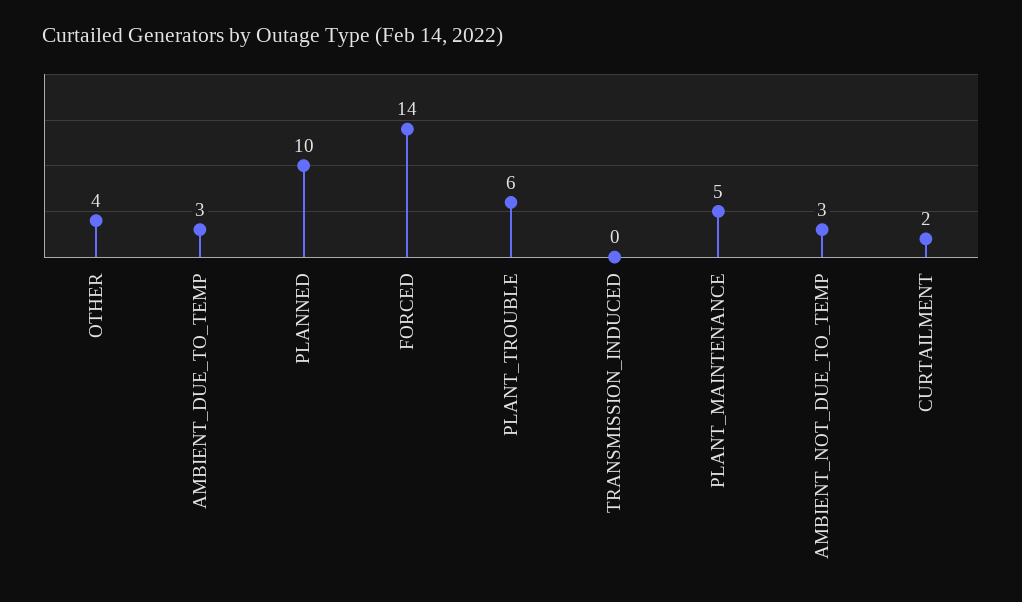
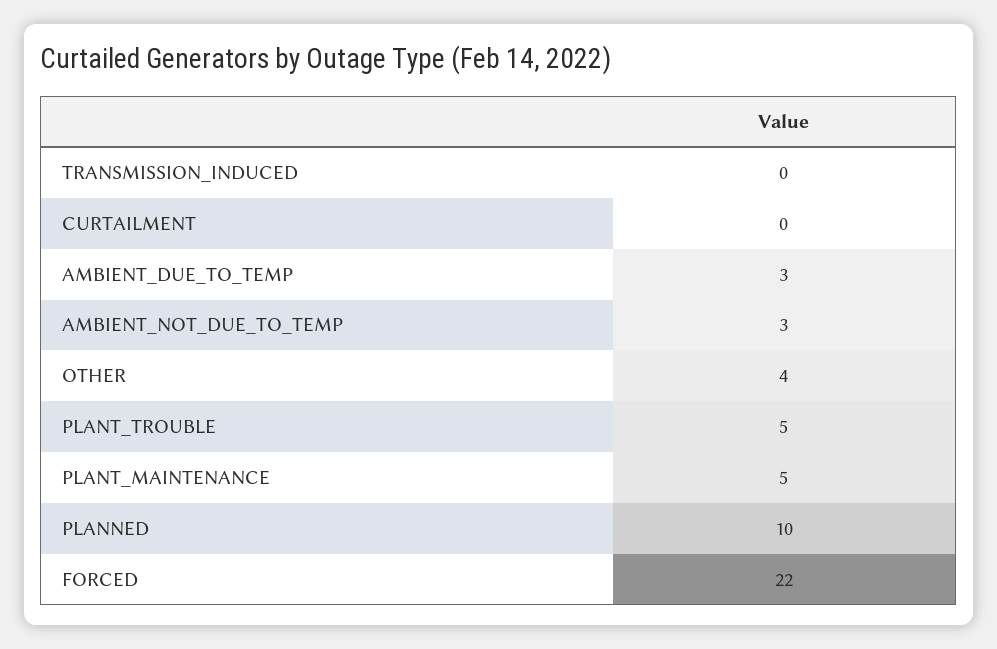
  {
    "OTHER": 4,
    "AMBIENT_DUE_TO_TEMP": 3,
    "PLANNED": 10,
-   "FORCED": 14,
+   "FORCED": 22,
-   "PLANT_TROUBLE": 6,
+   "PLANT_TROUBLE": 5,
    "TRANSMISSION_INDUCED": 0,
    "PLANT_MAINTENANCE": 5,
    "AMBIENT_NOT_DUE_TO_TEMP": 3,
-   "CURTAILMENT": 2
+   "CURTAILMENT": 0
  }

